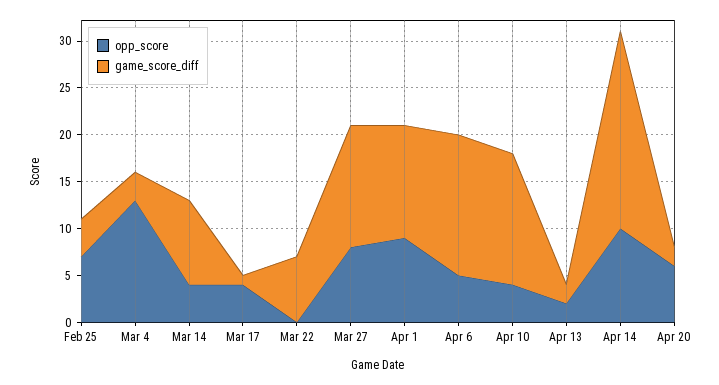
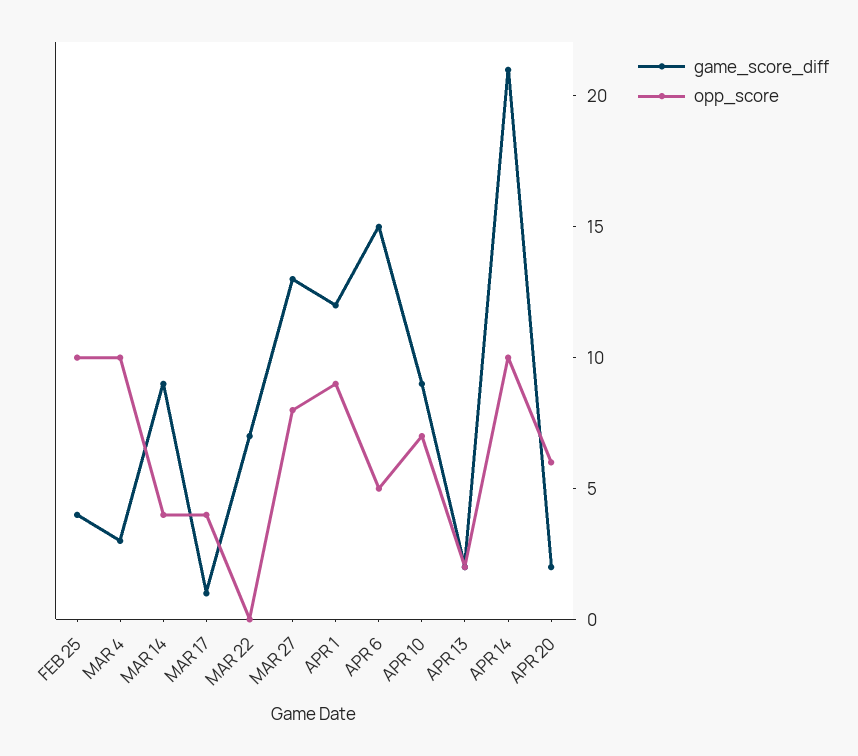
  {
    "opp_score": {
-     "Feb 25": 7,
+     "Feb 25": 10,
-     "Mar 4": 13,
+     "Mar 4": 10,
      "Mar 14": 4,
      "Mar 17": 4,
      "Mar 22": 0,
      "Mar 27": 8,
      "Apr 1": 9,
      "Apr 6": 5,
-     "Apr 10": 4,
+     "Apr 10": 7,
      "Apr 13": 2,
      "Apr 14": 10,
      "Apr 20": 6
    },
    "game_score_diff": {
      "Feb 25": 4,
      "Mar 4": 3,
      "Mar 14": 9,
      "Mar 17": 1,
      "Mar 22": 7,
      "Mar 27": 13,
      "Apr 1": 12,
      "Apr 6": 15,
-     "Apr 10": 14,
+     "Apr 10": 9,
      "Apr 13": 2,
      "Apr 14": 21,
      "Apr 20": 2
    }
  }

